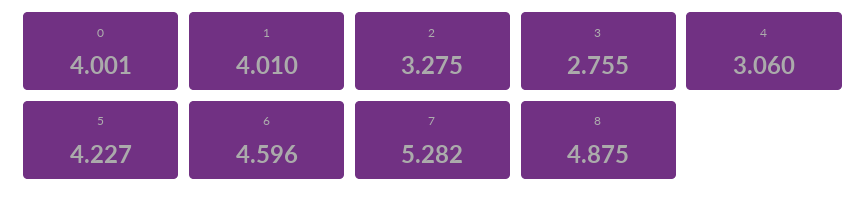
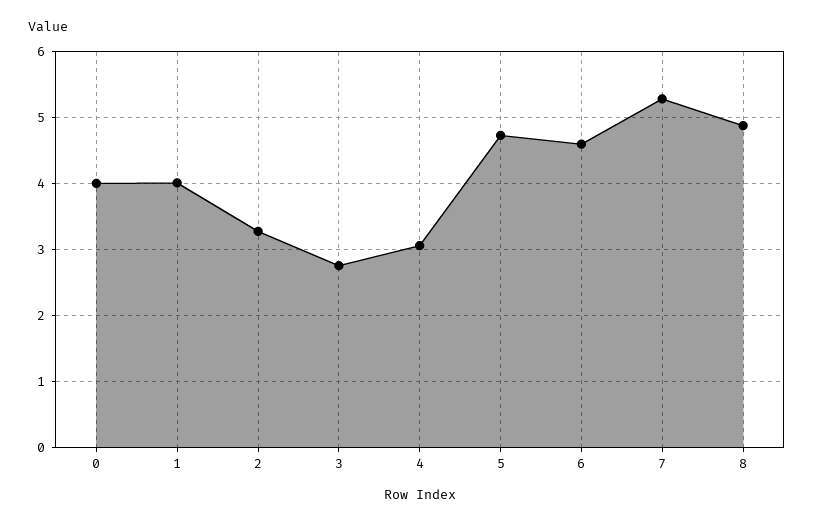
  {
    "0": 4.001,
    "1": 4.01,
    "2": 3.275,
    "3": 2.755,
    "4": 3.06,
-   "5": 4.227,
+   "5": 4.7,
    "6": 4.596,
    "7": 5.282,
    "8": 4.875
  }

